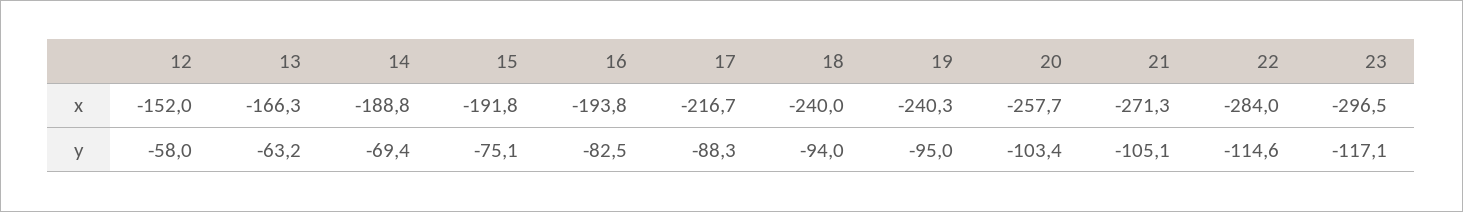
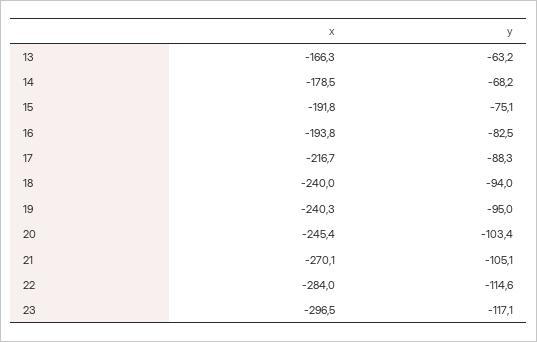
  {
-   "12": {
-     "x": -152,
-     "y": -58
-   },
    "13": {
      "x": -166.3,
      "y": -63.2
    },
    "14": {
-     "x": -188.8,
+     "x": -178.5,
-     "y": -69.4
+     "y": -68.2
    },
    "15": {
      "x": -191.8,
      "y": -75.1
    },
    "16": {
      "x": -193.8,
      "y": -82.5
    },
    "17": {
      "x": -216.7,
      "y": -88.3
    },
    "18": {
      "x": -240,
      "y": -94
    },
    "19": {
      "x": -240.3,
      "y": -95
    },
    "20": {
-     "x": -257.7,
+     "x": -245.4,
      "y": -103.4
    },
    "21": {
-     "x": -271.3,
+     "x": -270.1,
      "y": -105.1
    },
    "22": {
      "x": -284,
      "y": -114.6
    },
    "23": {
      "x": -296.5,
      "y": -117.1
    }
  }

